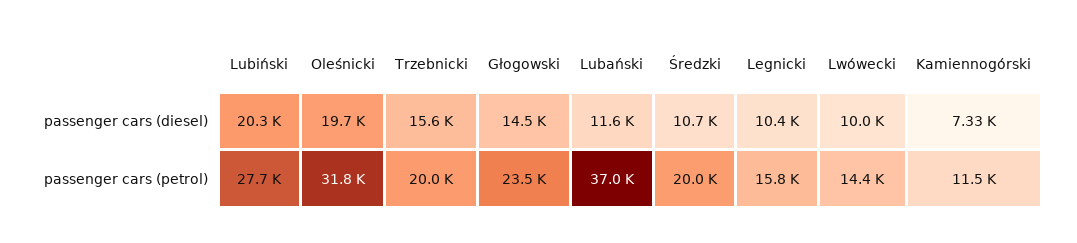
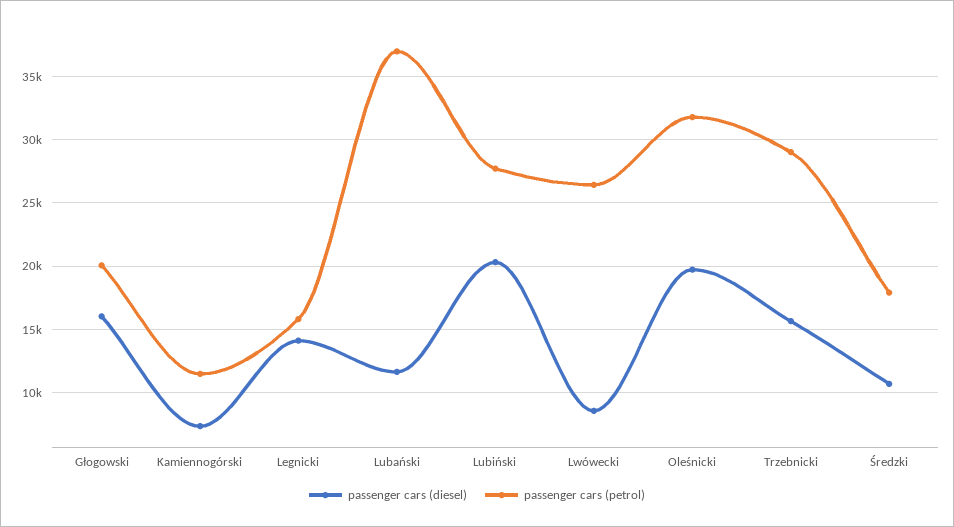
  {
    "passenger cars (diesel)": {
      "Lubiński": 20300,
      "Oleśnicki": 19700,
      "Trzebnicki": 15600,
-     "Głogowski": 14500,
+     "Głogowski": 16000,
      "Lubański": 11600,
      "Średzki": 10700,
-     "Legnicki": 10400,
+     "Legnicki": 14000,
-     "Lwówecki": 10000,
+     "Lwówecki": 8500,
      "Kamiennogórski": 7330
    },
    "passenger cars (petrol)": {
      "Lubiński": 27700,
      "Oleśnicki": 31800,
-     "Trzebnicki": 20000,
+     "Trzebnicki": 29000,
-     "Głogowski": 23500,
+     "Głogowski": 20000,
      "Lubański": 37000,
-     "Średzki": 20000,
+     "Średzki": 18000,
      "Legnicki": 15800,
-     "Lwówecki": 14400,
+     "Lwówecki": 26500,
      "Kamiennogórski": 11500
    }
  }

